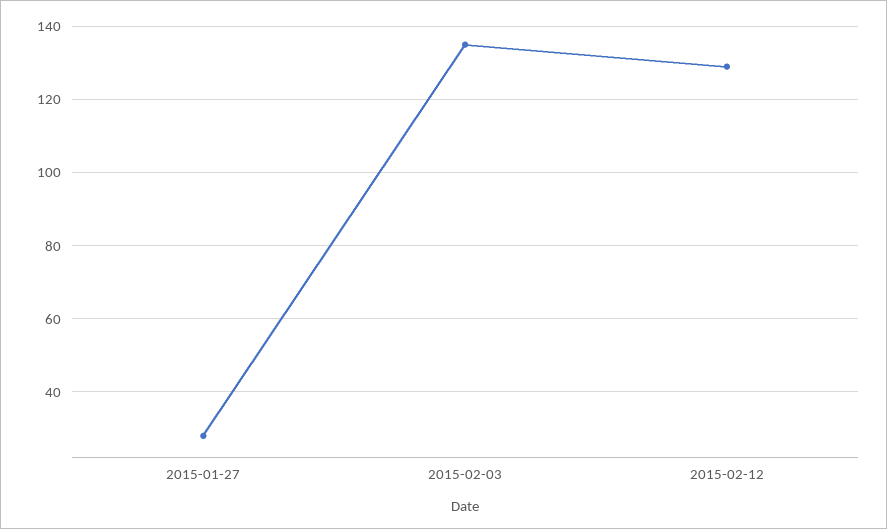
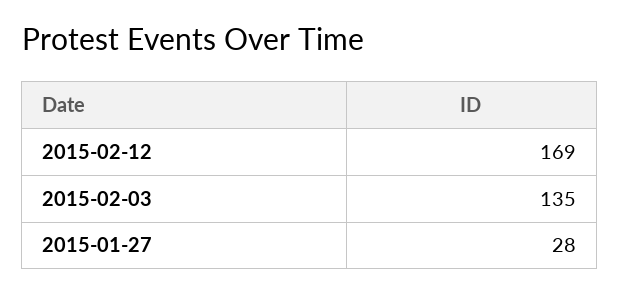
  {
    "2015-01-27": 28,
    "2015-02-03": 135,
-   "2015-02-12": 130
+   "2015-02-12": 169
  }

